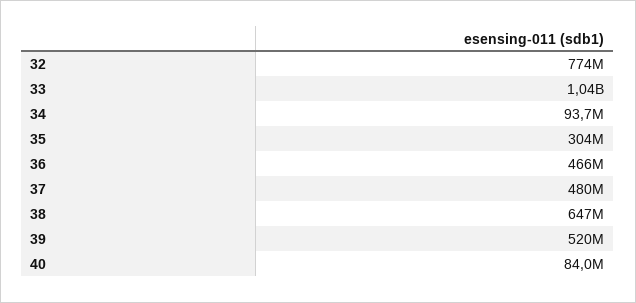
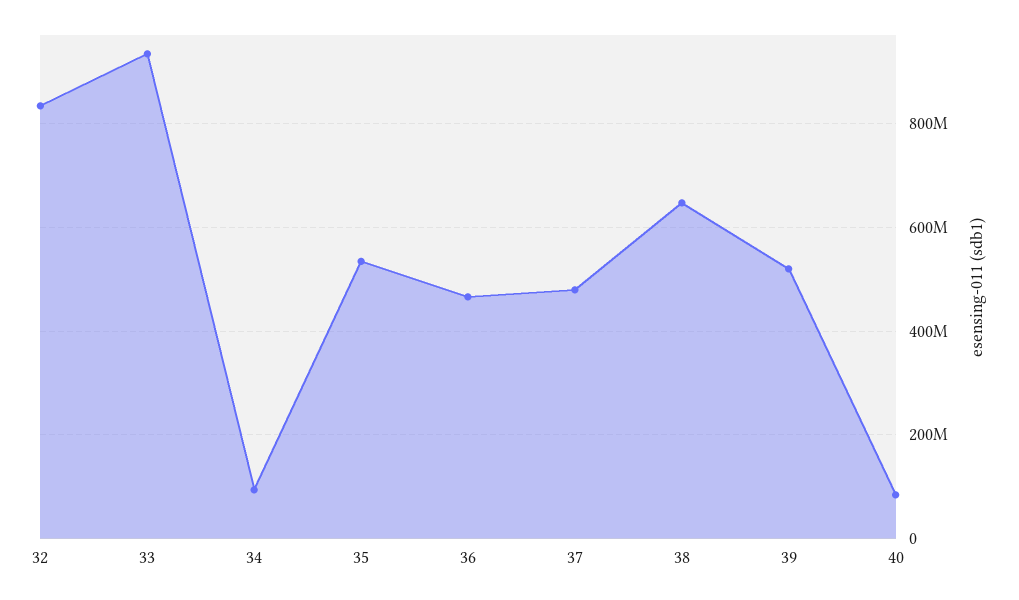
  {
-   "32": 774000000,
+   "32": 840000000,
-   "33": 1040000000,
+   "33": 940000000,
    "34": 93700000,
-   "35": 304000000,
+   "35": 540000000,
    "36": 466000000,
    "37": 480000000,
    "38": 647000000,
    "39": 520000000,
    "40": 84000000
  }

